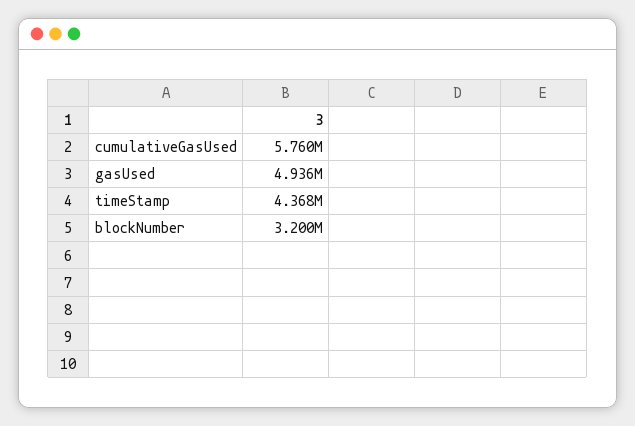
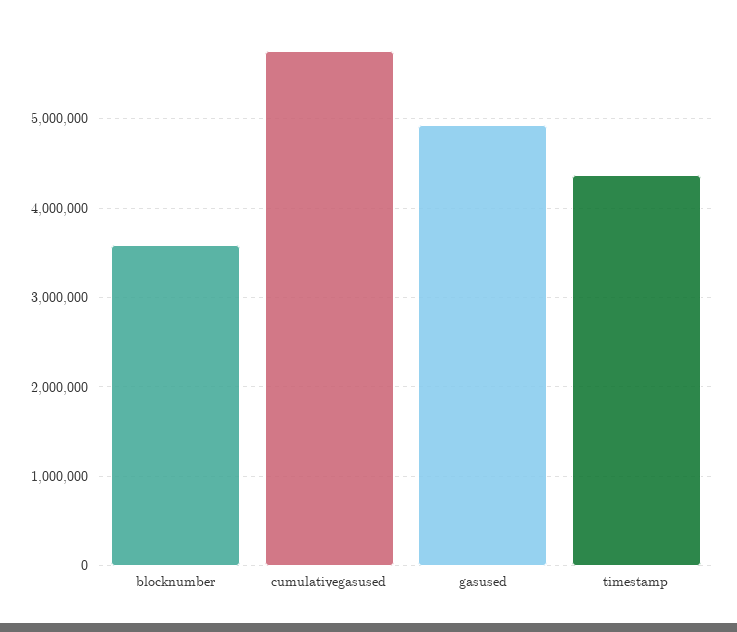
  {
    "cumulativeGasUsed": 5760000,
    "gasUsed": 4936000,
    "timeStamp": 4368000,
-   "blockNumber": 3200000
+   "blockNumber": 3600000
  }

